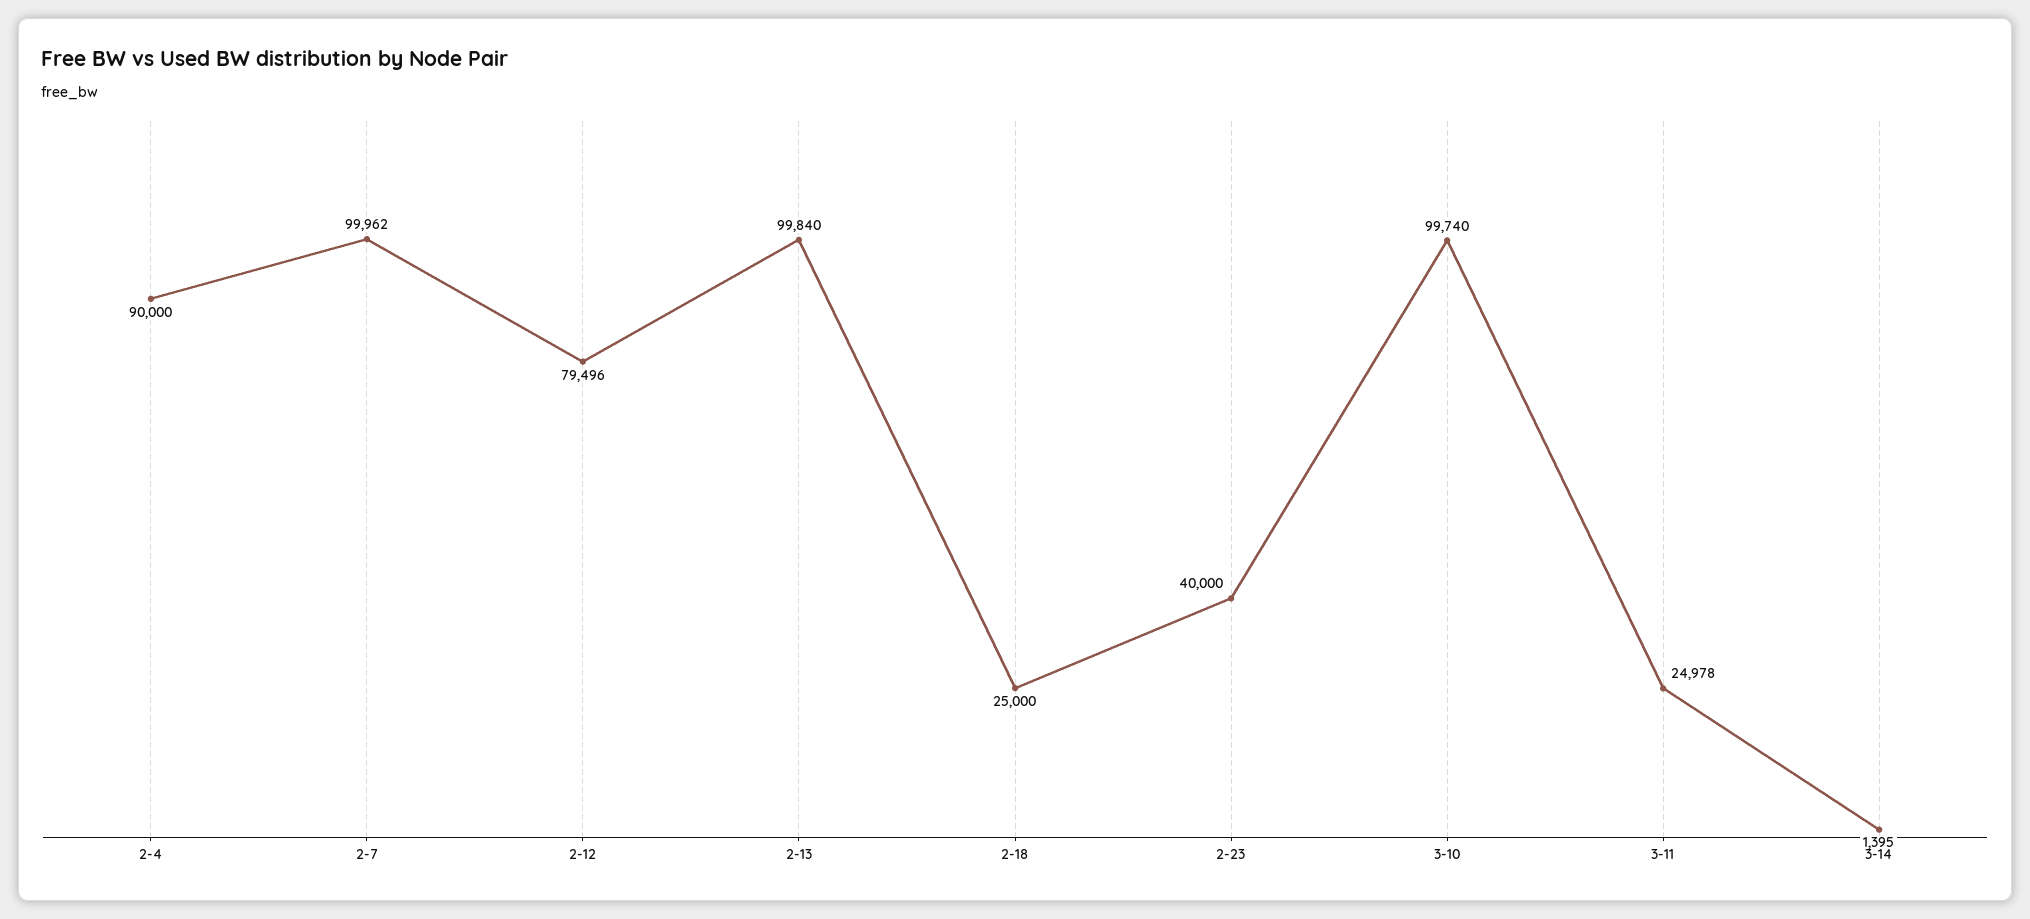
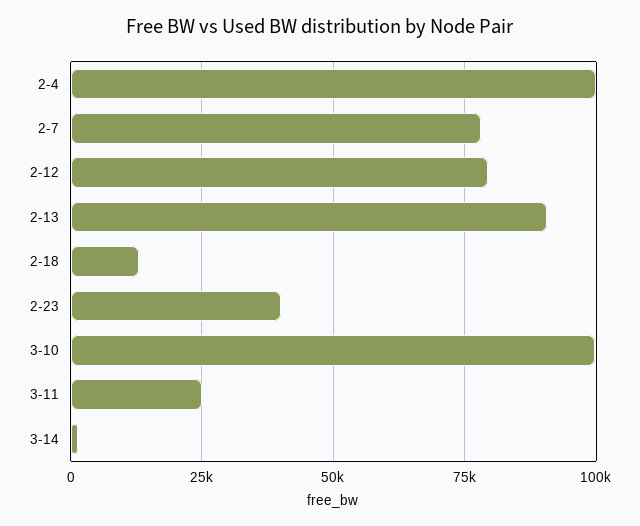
  {
-   "2-4": 90000,
+   "2-4": 100000,
-   "2-7": 99962,
+   "2-7": 77500,
    "2-12": 79496,
-   "2-13": 99840,
+   "2-13": 90000,
-   "2-18": 25000,
+   "2-18": 12500,
    "2-23": 40000,
    "3-10": 99740,
    "3-11": 24978,
    "3-14": 1395
  }

